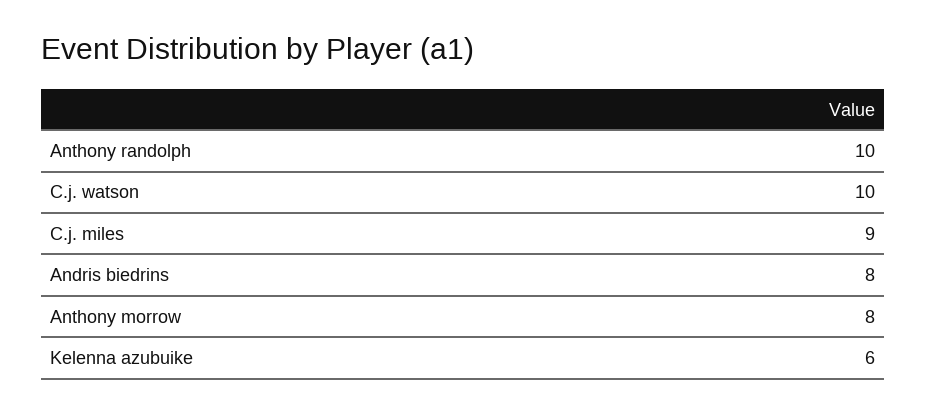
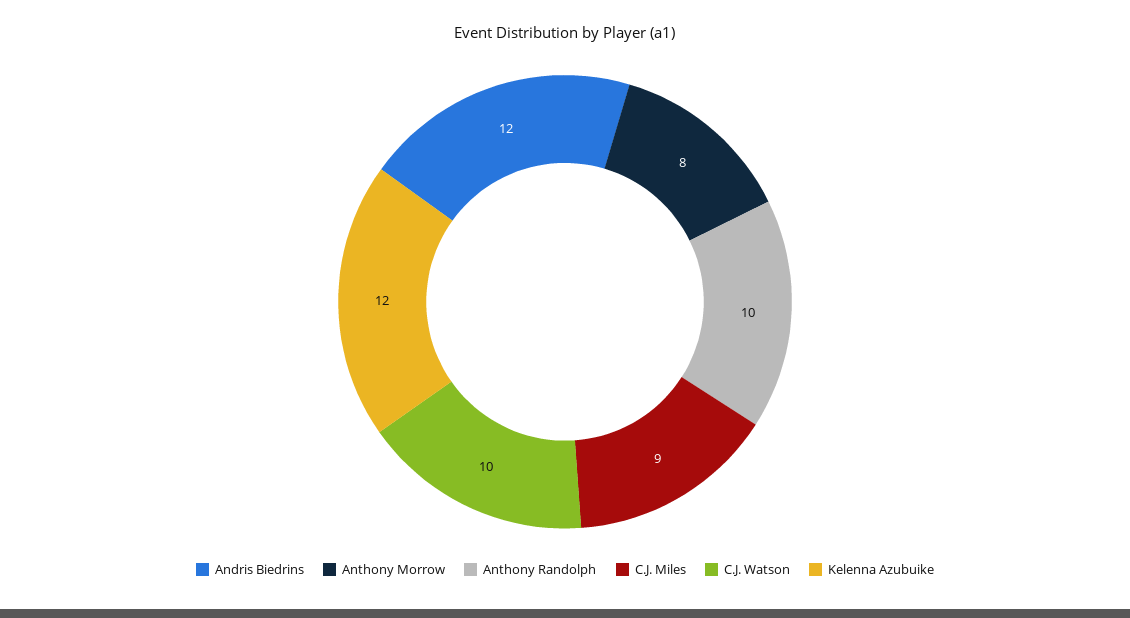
  {
    "Anthony randolph": 10,
    "C.j. watson": 10,
    "C.j. miles": 9,
-   "Andris biedrins": 8,
+   "Andris biedrins": 12,
    "Anthony morrow": 8,
-   "Kelenna azubuike": 6
+   "Kelenna azubuike": 12
  }

